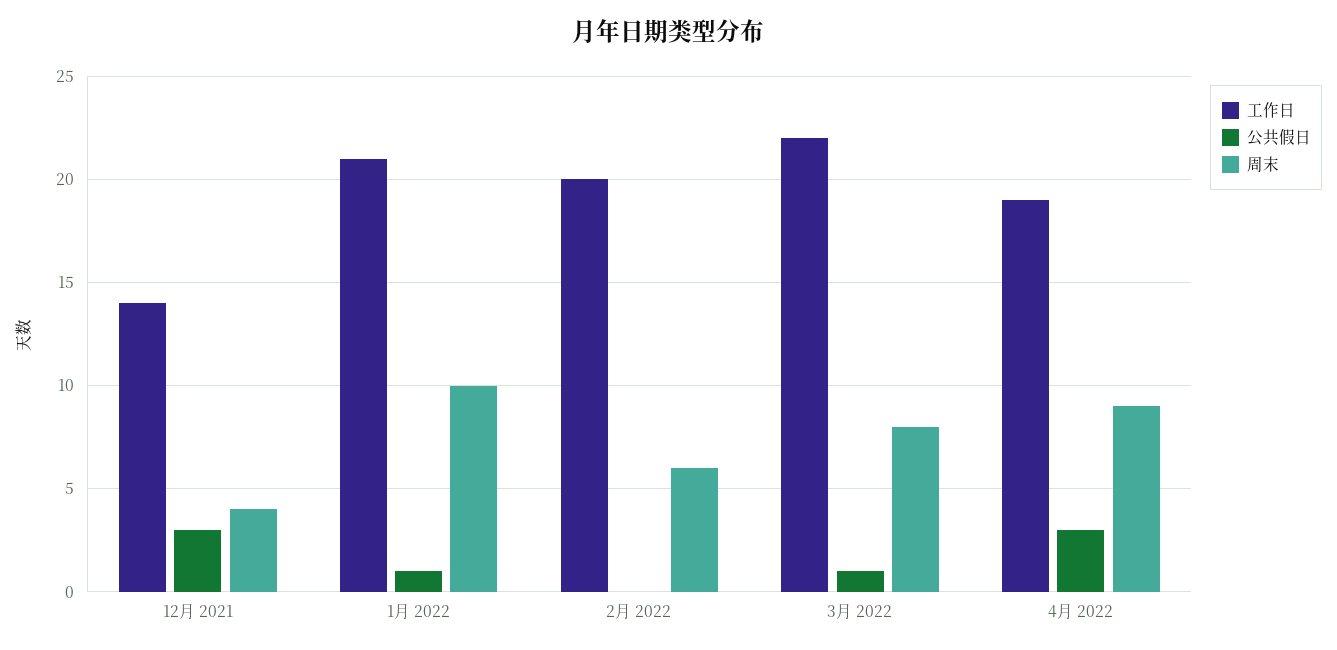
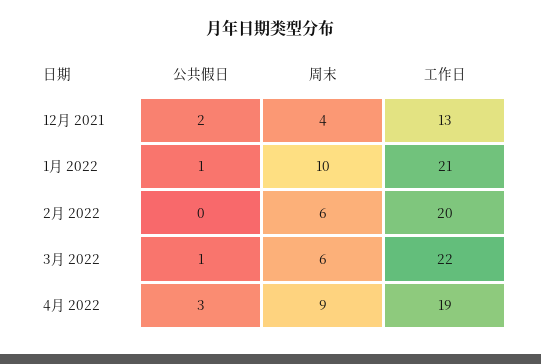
  {
    "工作日": {
-     "12月 2021": 14,
+     "12月 2021": 13,
      "1月 2022": 21,
      "2月 2022": 20,
      "3月 2022": 22,
      "4月 2022": 19
    },
    "公共假日": {
-     "12月 2021": 3,
+     "12月 2021": 2,
      "1月 2022": 1,
      "2月 2022": 0,
      "3月 2022": 1,
      "4月 2022": 3
    },
    "周末": {
      "12月 2021": 4,
      "1月 2022": 10,
      "2月 2022": 6,
-     "3月 2022": 8,
+     "3月 2022": 6,
      "4月 2022": 9
    }
  }

